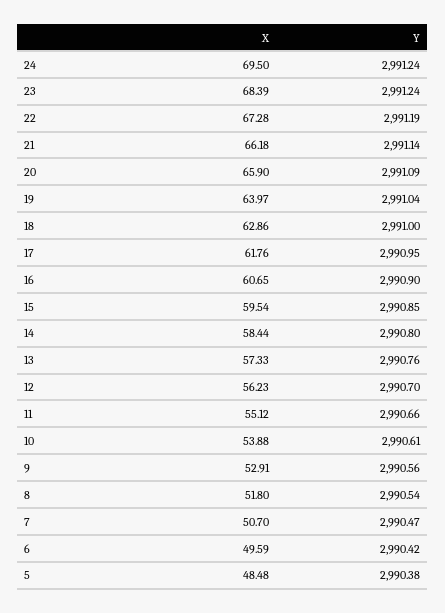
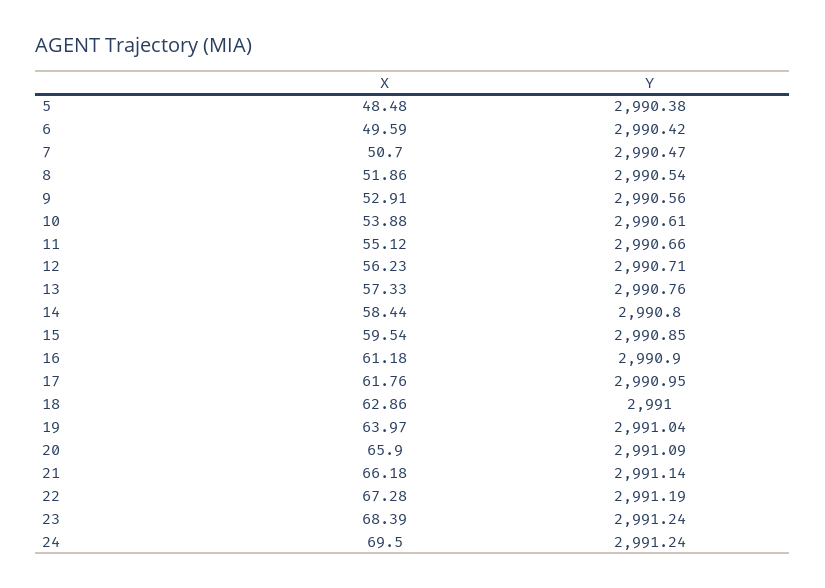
  {
    "X": {
      "24": 69.5,
      "23": 68.39,
      "22": 67.28,
      "21": 66.18,
      "20": 65.9,
      "19": 63.97,
      "18": 62.86,
      "17": 61.76,
-     "16": 60.65,
+     "16": 61.18,
      "15": 59.54,
      "14": 58.44,
      "13": 57.33,
      "12": 56.23,
      "11": 55.12,
      "10": 53.88,
      "9": 52.91,
-     "8": 51.8,
+     "8": 51.86,
      "7": 50.7,
      "6": 49.59,
      "5": 48.48
    },
    "Y": {
      "24": 2991.24,
      "23": 2991.24,
      "22": 2991.19,
      "21": 2991.14,
      "20": 2991.09,
      "19": 2991.04,
      "18": 2991,
      "17": 2990.95,
      "16": 2990.9,
      "15": 2990.85,
      "14": 2990.8,
      "13": 2990.76,
-     "12": 2990.7,
+     "12": 2990.71,
      "11": 2990.66,
      "10": 2990.61,
      "9": 2990.56,
      "8": 2990.54,
      "7": 2990.47,
      "6": 2990.42,
      "5": 2990.38
    }
  }

